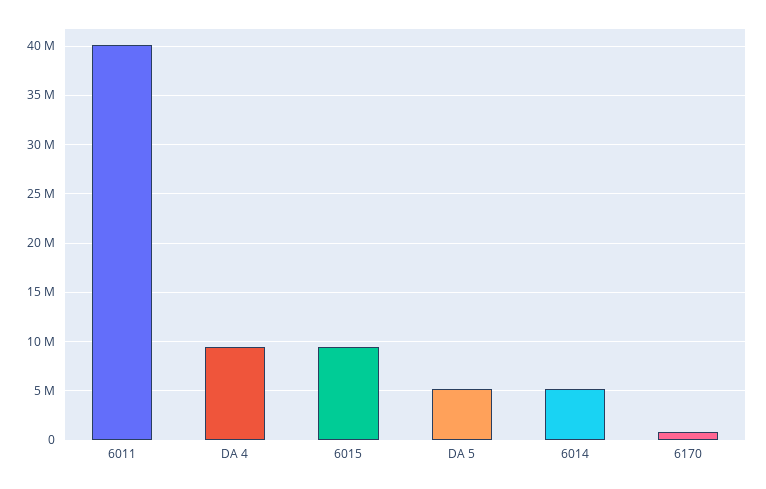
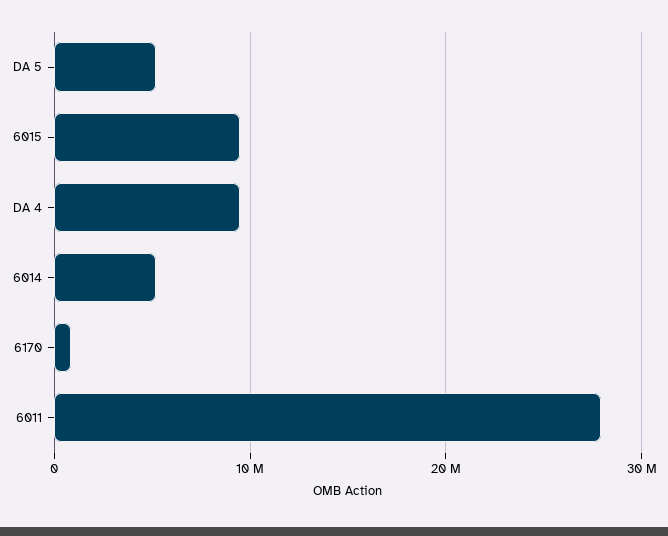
  {
-   "6011": 40000000,
+   "6011": 28000000,
    "DA 4": 9000000,
    "6015": 9000000,
    "DA 5": 5000000,
    "6014": 5000000,
    "6170": 1000000
  }

